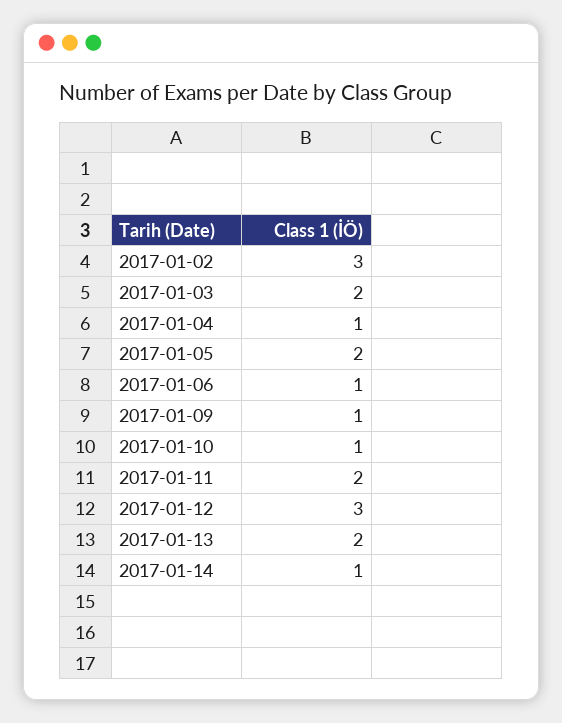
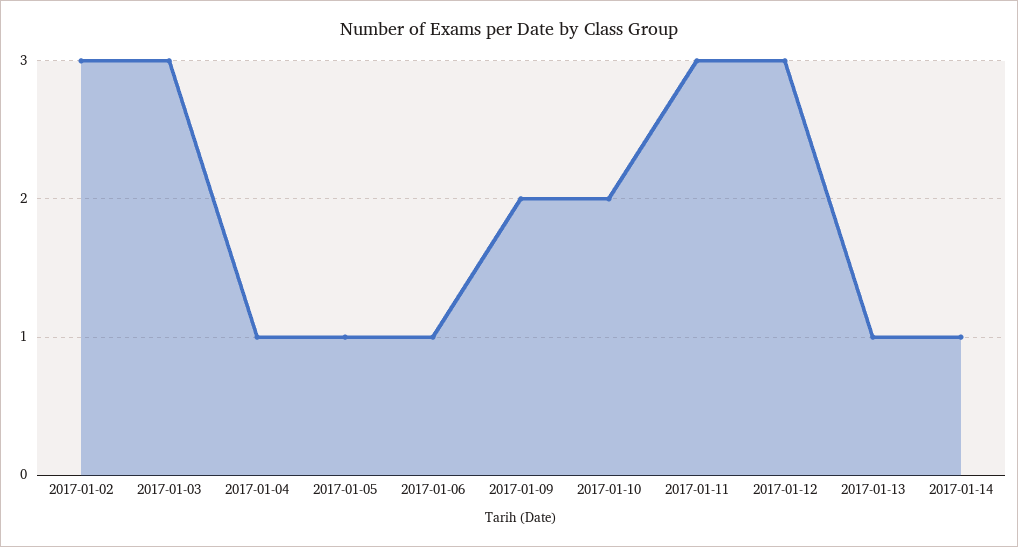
  {
    "2017-01-02": 3,
-   "2017-01-03": 2,
+   "2017-01-03": 3,
    "2017-01-04": 1,
-   "2017-01-05": 2,
+   "2017-01-05": 1,
    "2017-01-06": 1,
-   "2017-01-09": 1,
+   "2017-01-09": 2,
-   "2017-01-10": 1,
+   "2017-01-10": 2,
-   "2017-01-11": 2,
+   "2017-01-11": 3,
    "2017-01-12": 3,
-   "2017-01-13": 2,
+   "2017-01-13": 1,
    "2017-01-14": 1
  }

